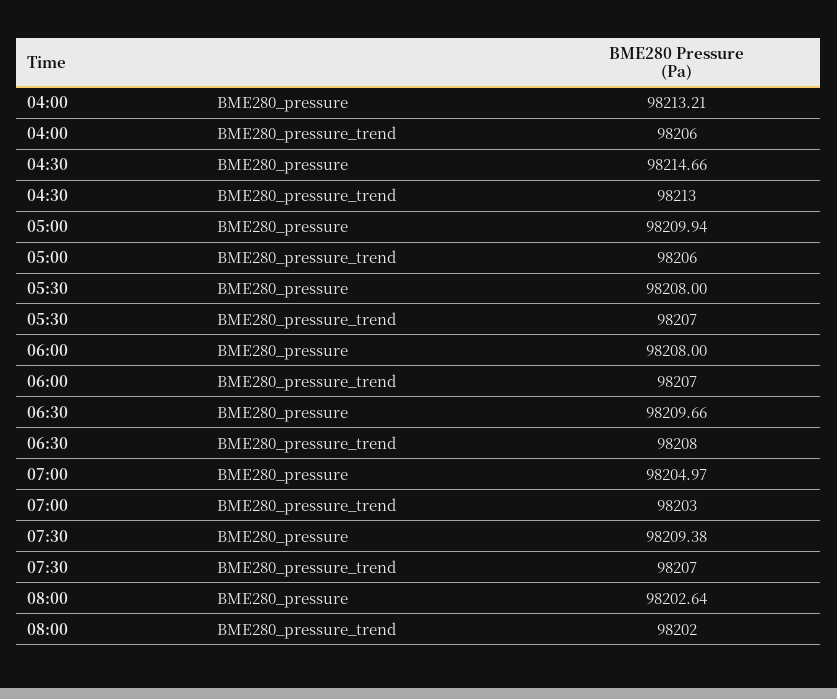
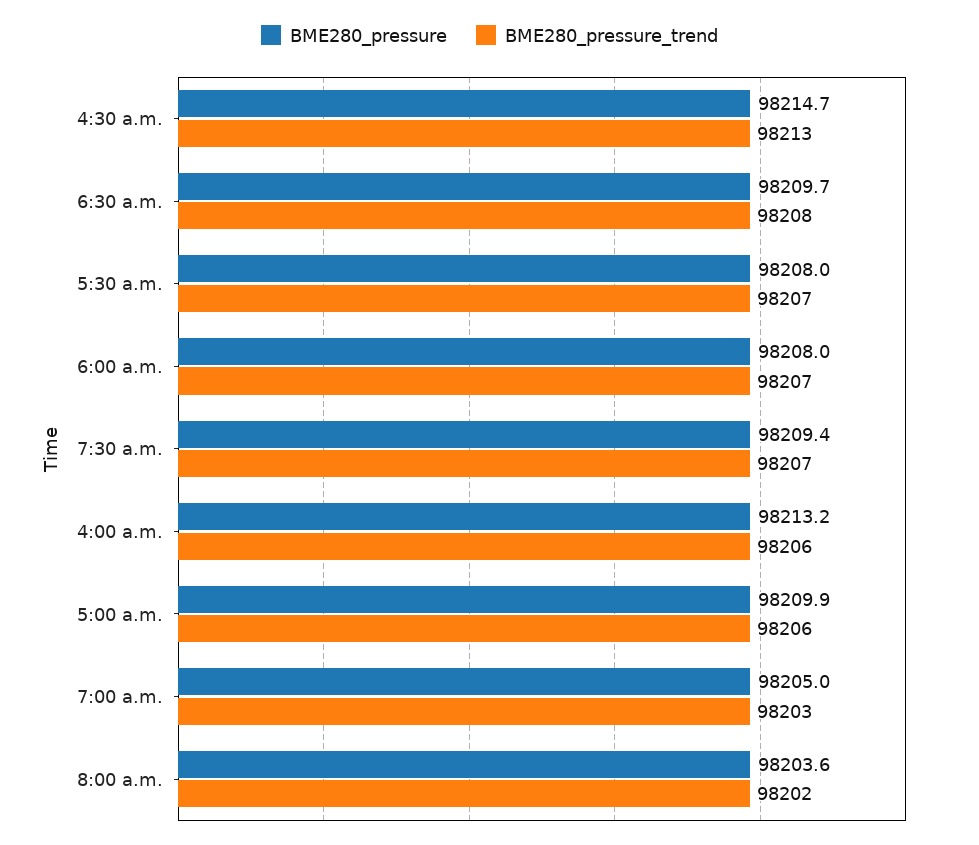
  {
    "BME280_pressure": {
      "04:00": 98213.21,
      "04:30": 98214.66,
      "05:00": 98209.94,
      "05:30": 98208,
      "06:00": 98208,
      "06:30": 98209.66,
      "07:00": 98204.97,
      "07:30": 98209.38,
-     "08:00": 98202.64
+     "08:00": 98203.6
    },
    "BME280_pressure_trend": {
      "04:00": 98206,
      "04:30": 98213,
      "05:00": 98206,
      "05:30": 98207,
      "06:00": 98207,
      "06:30": 98208,
      "07:00": 98203,
      "07:30": 98207,
      "08:00": 98202
    }
  }

